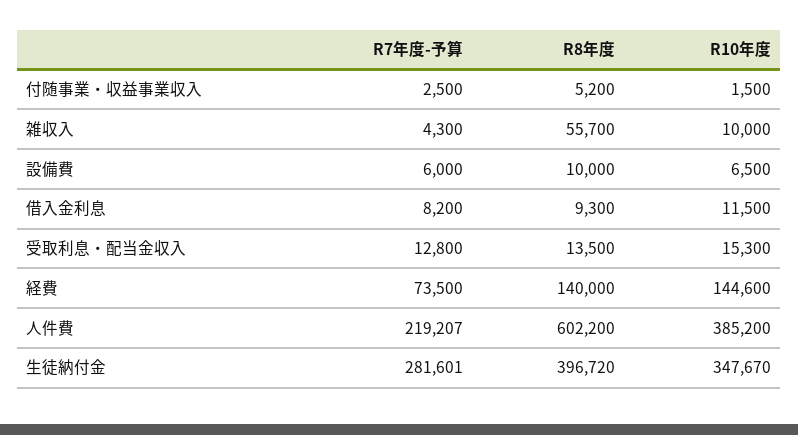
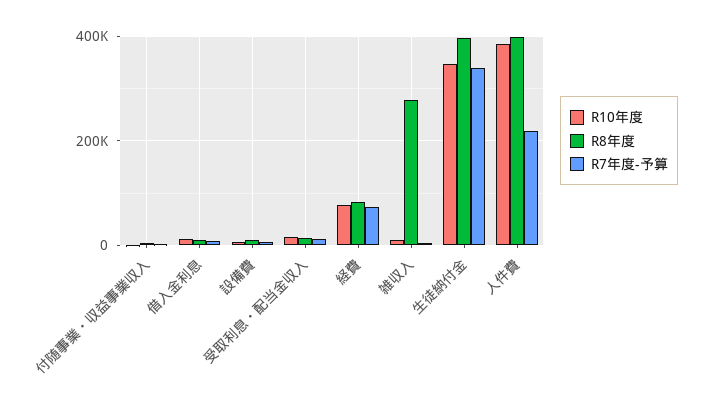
  {
    "R7年度-予算": {
      "付随事業・収益事業収入": 2500,
      "雑収入": 4300,
      "設備費": 6000,
      "借入金利息": 8200,
      "受取利息・配当金収入": 12800,
      "経費": 73500,
      "人件費": 219207,
-     "生徒納付金": 281601
+     "生徒納付金": 340000
    },
    "R8年度": {
      "付随事業・収益事業収入": 5200,
-     "雑収入": 55700,
+     "雑収入": 280000,
      "設備費": 10000,
      "借入金利息": 9300,
      "受取利息・配当金収入": 13500,
-     "経費": 140000,
+     "経費": 80000,
-     "人件費": 602200,
+     "人件費": 400000,
      "生徒納付金": 396720
    },
    "R10年度": {
      "付随事業・収益事業収入": 1500,
      "雑収入": 10000,
      "設備費": 6500,
      "借入金利息": 11500,
      "受取利息・配当金収入": 15300,
-     "経費": 144600,
+     "経費": 80000,
      "人件費": 385200,
      "生徒納付金": 347670
    }
  }

